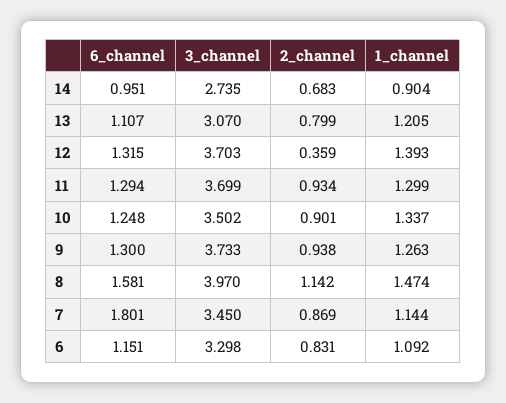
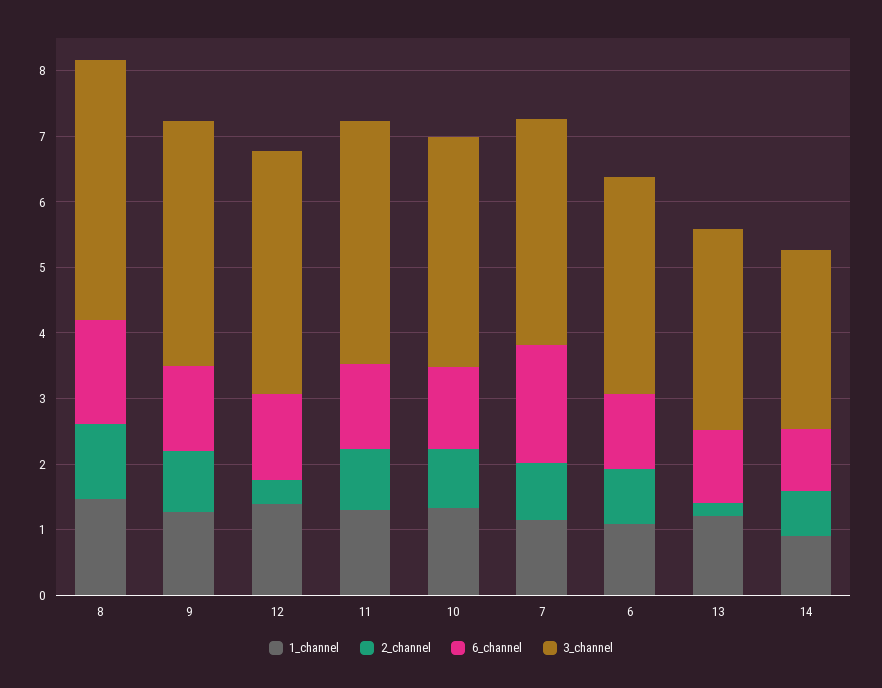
  {
    "6_channel": {
      "14": 0.951,
      "13": 1.107,
      "12": 1.315,
      "11": 1.294,
      "10": 1.248,
      "9": 1.3,
      "8": 1.581,
      "7": 1.801,
      "6": 1.151
    },
    "3_channel": {
      "14": 2.735,
      "13": 3.07,
      "12": 3.703,
      "11": 3.699,
      "10": 3.502,
      "9": 3.733,
      "8": 3.97,
      "7": 3.45,
      "6": 3.298
    },
    "2_channel": {
      "14": 0.683,
-     "13": 0.799,
+     "13": 0.2,
      "12": 0.359,
      "11": 0.934,
      "10": 0.901,
      "9": 0.938,
      "8": 1.142,
      "7": 0.869,
      "6": 0.831
    },
    "1_channel": {
      "14": 0.904,
      "13": 1.205,
      "12": 1.393,
      "11": 1.299,
      "10": 1.337,
      "9": 1.263,
      "8": 1.474,
      "7": 1.144,
      "6": 1.092
    }
  }

